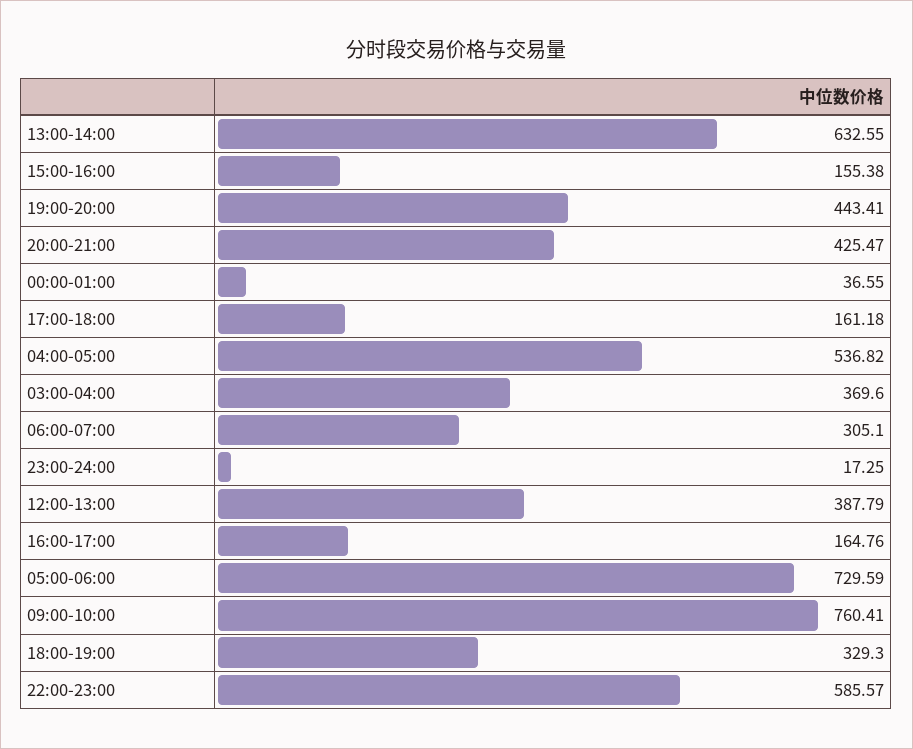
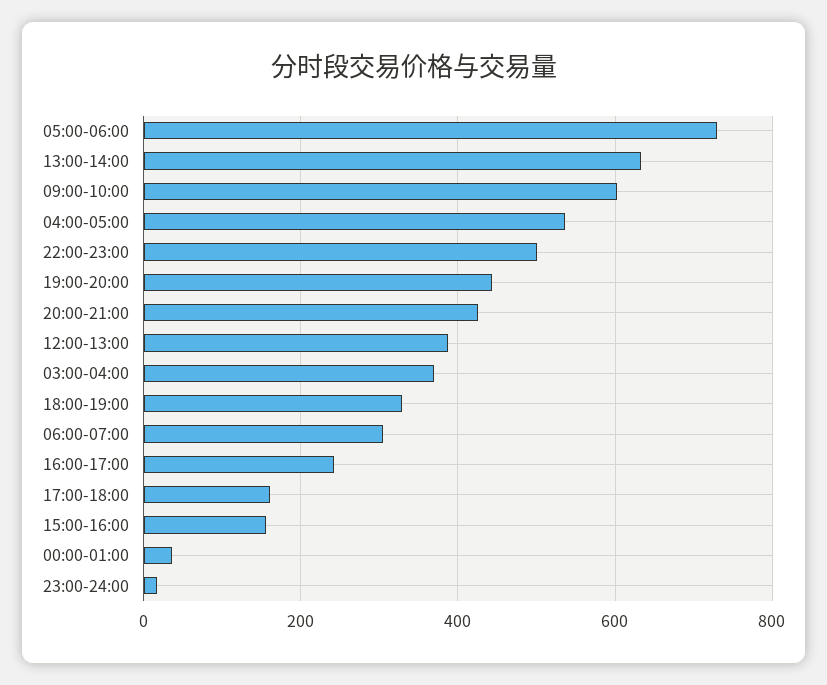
  {
    "13:00-14:00": 632.55,
    "15:00-16:00": 155.38,
    "19:00-20:00": 443.41,
    "20:00-21:00": 425.47,
    "00:00-01:00": 36.55,
    "17:00-18:00": 161.18,
    "04:00-05:00": 536.82,
    "03:00-04:00": 369.6,
    "06:00-07:00": 305.1,
    "23:00-24:00": 17.25,
    "12:00-13:00": 387.79,
-   "16:00-17:00": 164.76,
+   "16:00-17:00": 240,
    "05:00-06:00": 729.59,
-   "09:00-10:00": 760.41,
+   "09:00-10:00": 600,
    "18:00-19:00": 329.3,
-   "22:00-23:00": 585.57
+   "22:00-23:00": 500
  }

